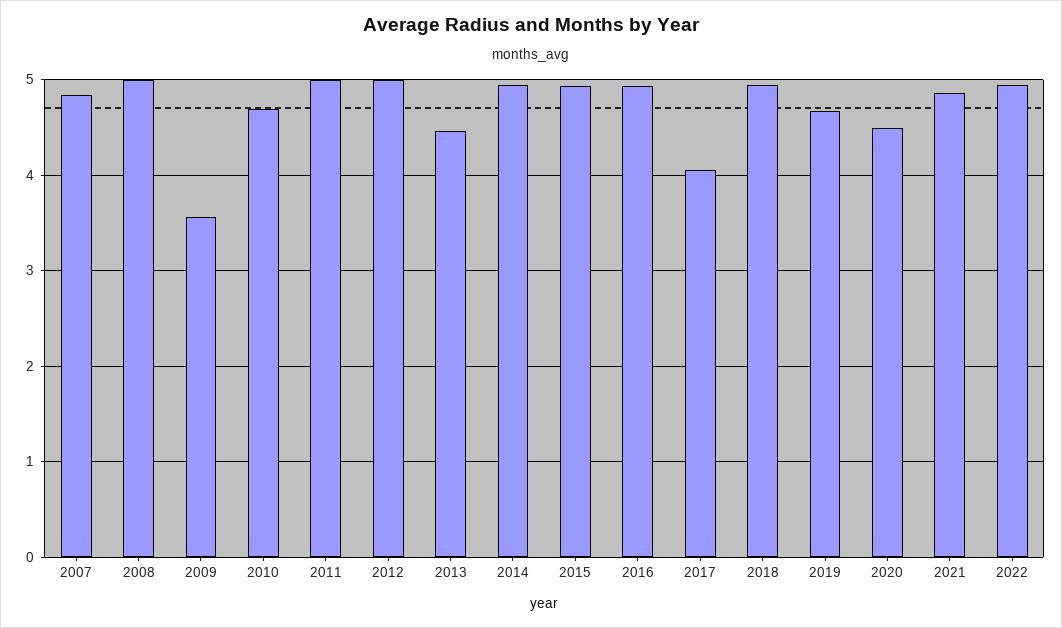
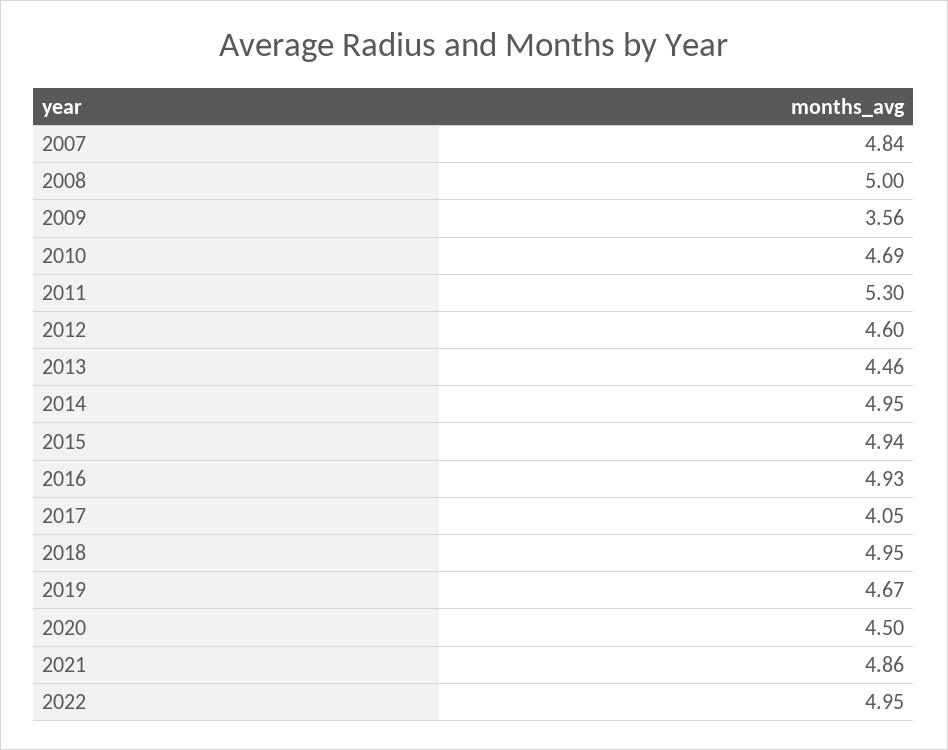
  {
    "2007": 4.84,
    "2008": 5,
    "2009": 3.56,
    "2010": 4.69,
-   "2011": 5,
+   "2011": 5.3,
-   "2012": 5,
+   "2012": 4.6,
    "2013": 4.46,
    "2014": 4.95,
    "2015": 4.94,
    "2016": 4.93,
    "2017": 4.05,
    "2018": 4.95,
    "2019": 4.67,
    "2020": 4.5,
    "2021": 4.86,
    "2022": 4.95
  }

